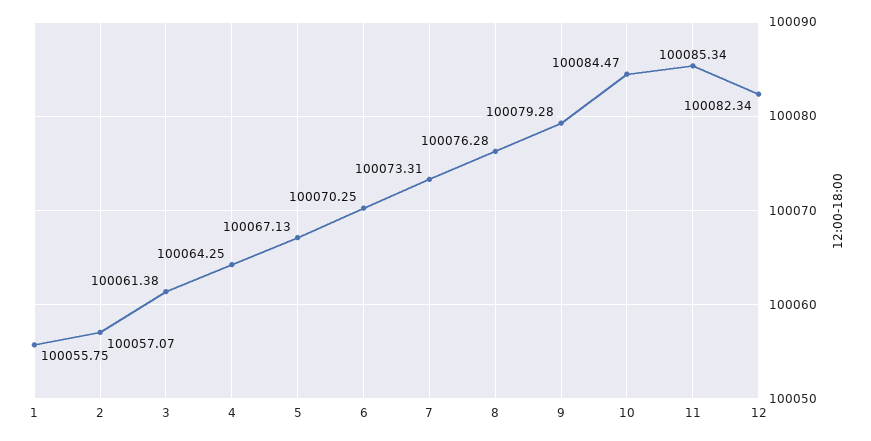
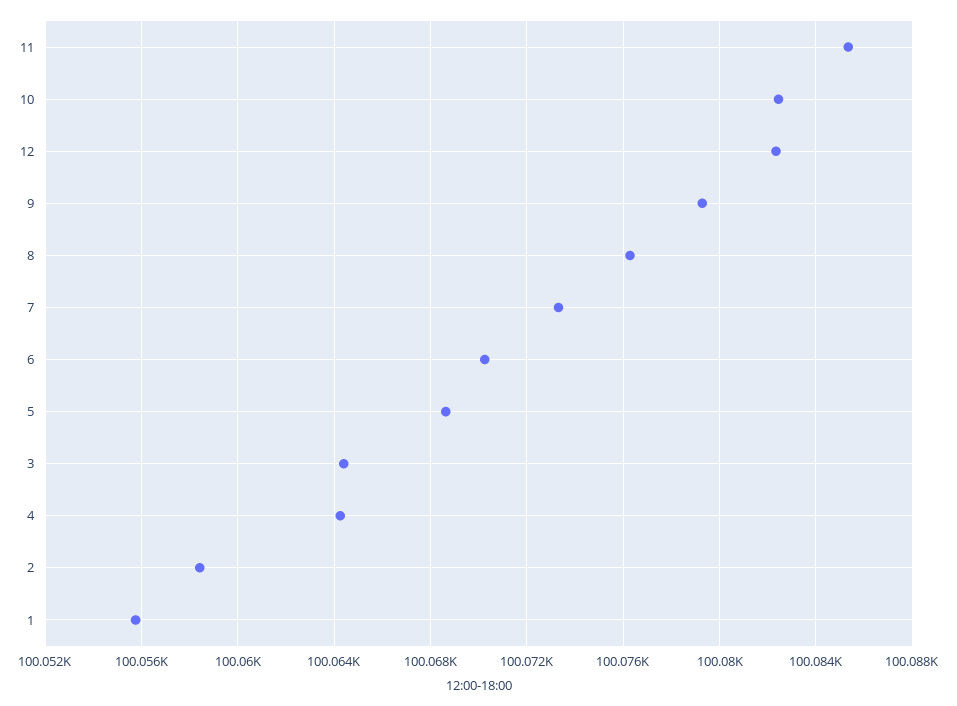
  {
    "1": 100055.75,
-   "2": 100057.07,
+   "2": 100058.5,
-   "3": 100061.38,
+   "3": 100064.5,
    "4": 100064.25,
-   "5": 100067.13,
+   "5": 100068.5,
    "6": 100070.25,
    "7": 100073.31,
    "8": 100076.28,
    "9": 100079.28,
-   "10": 100084.47,
+   "10": 100082.5,
    "11": 100085.34,
    "12": 100082.34
  }

